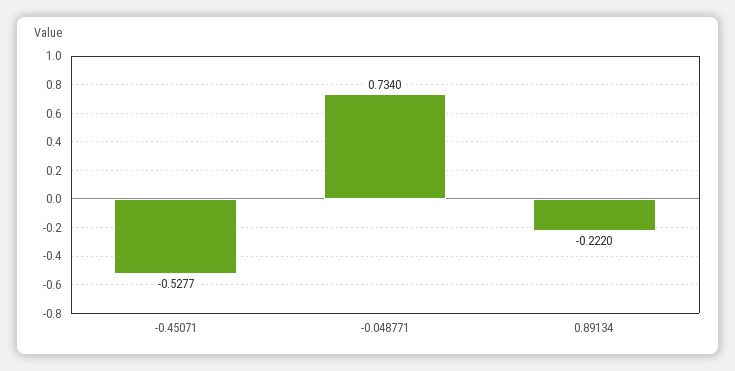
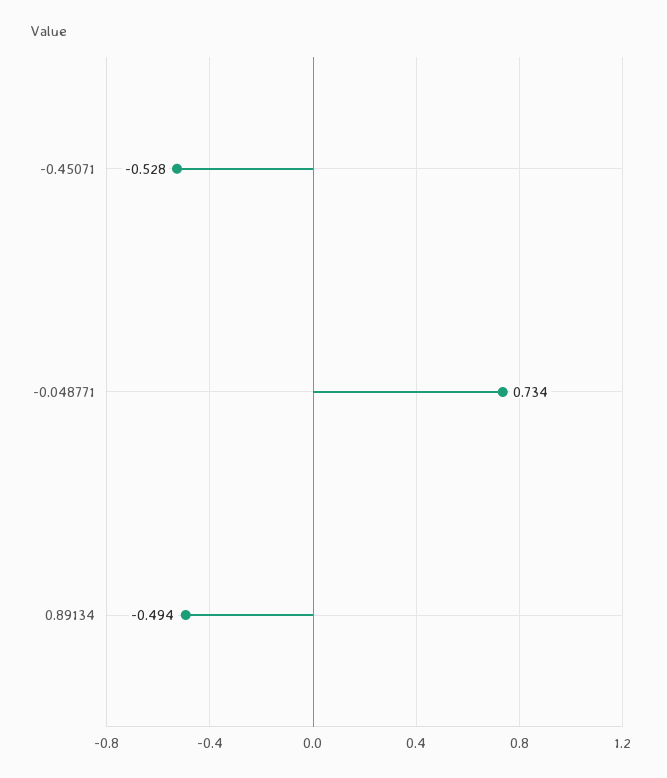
  {
    "-0.45071": -0.5277,
    "-0.048771": 0.734,
-   "0.89134": -0.222
+   "0.89134": -0.494
  }

